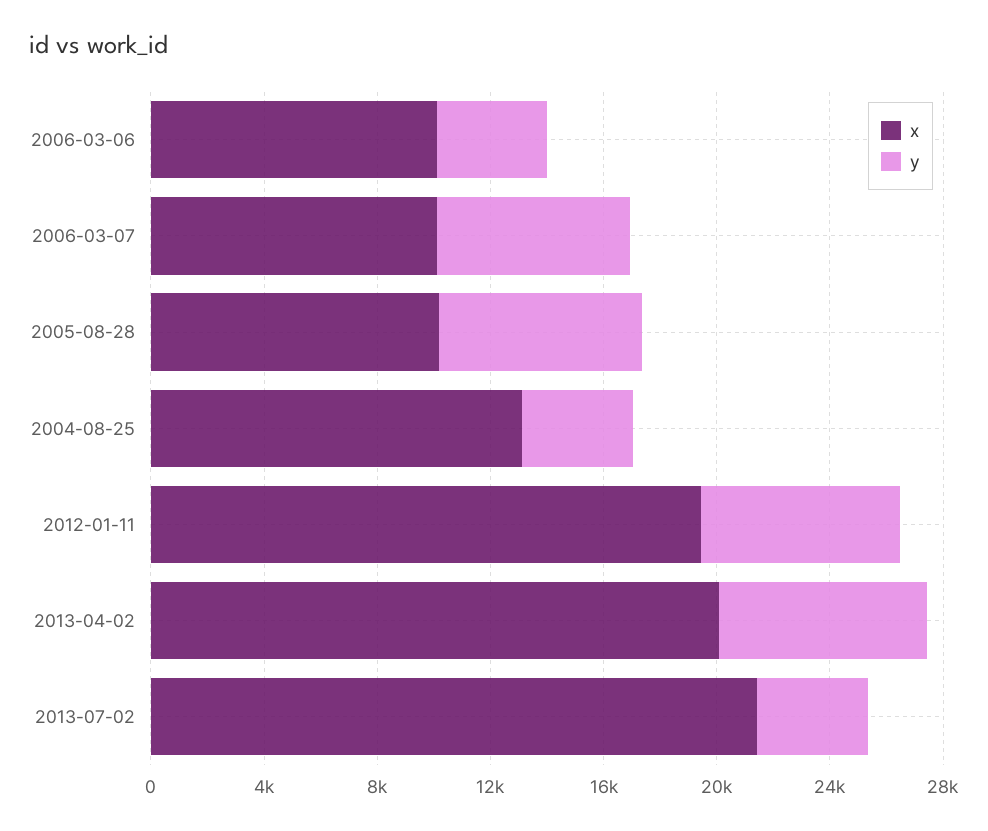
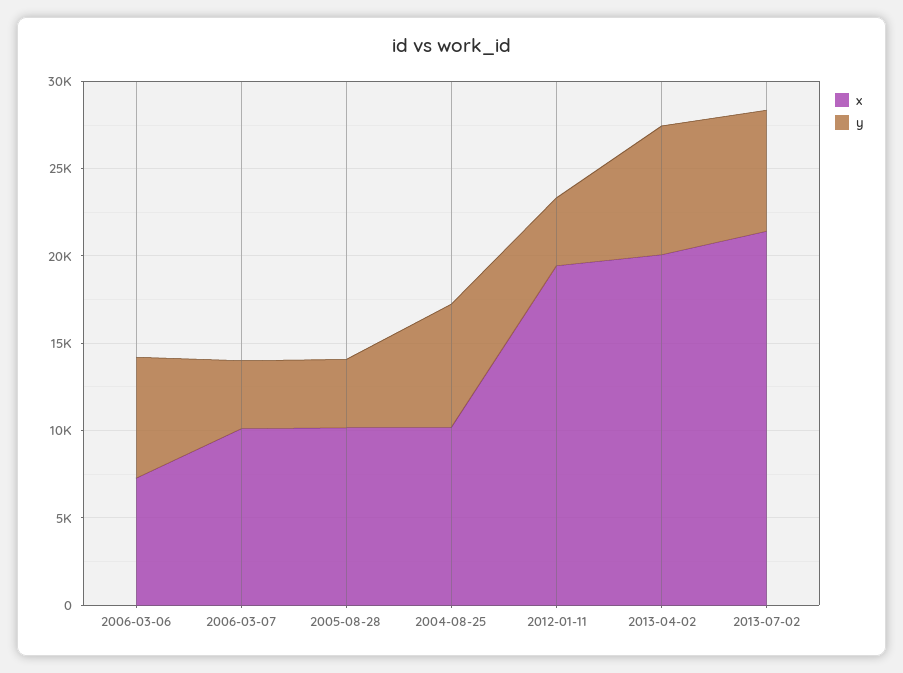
  {
    "x": {
-     "2006-03-06": 10000,
+     "2006-03-06": 7000,
      "2006-03-07": 10000,
      "2005-08-28": 10000,
-     "2004-08-25": 13000,
+     "2004-08-25": 10000,
      "2012-01-11": 19000,
      "2013-04-02": 20000,
      "2013-07-02": 21000
    },
    "y": {
-     "2006-03-06": 4000,
+     "2006-03-06": 7000,
-     "2006-03-07": 7000,
+     "2006-03-07": 4000,
-     "2005-08-28": 7000,
+     "2005-08-28": 4000,
-     "2004-08-25": 4000,
+     "2004-08-25": 7000,
-     "2012-01-11": 7000,
+     "2012-01-11": 4000,
      "2013-04-02": 7000,
-     "2013-07-02": 4000
+     "2013-07-02": 7000
    }
  }

